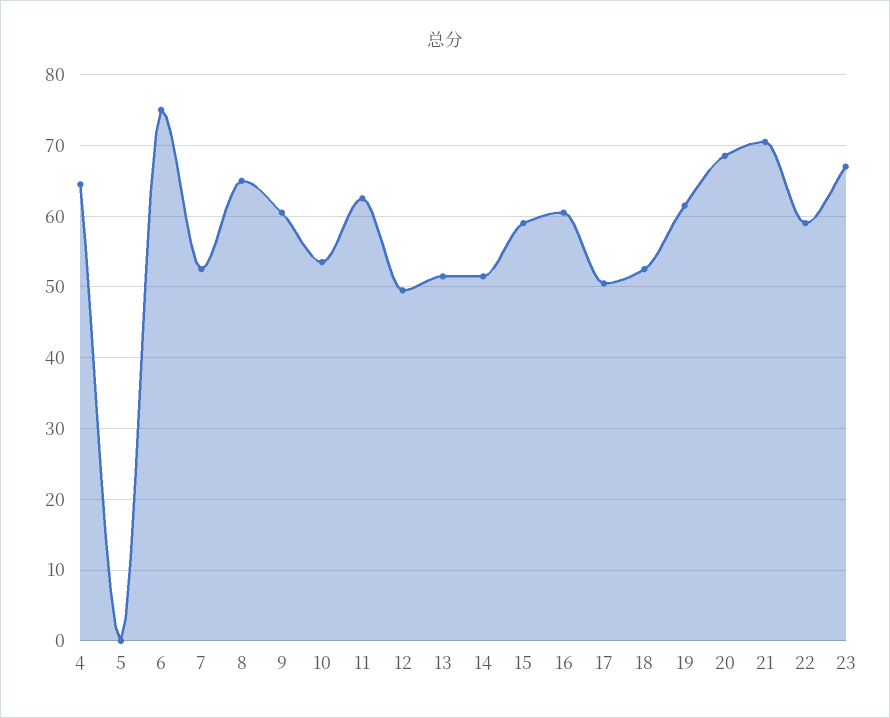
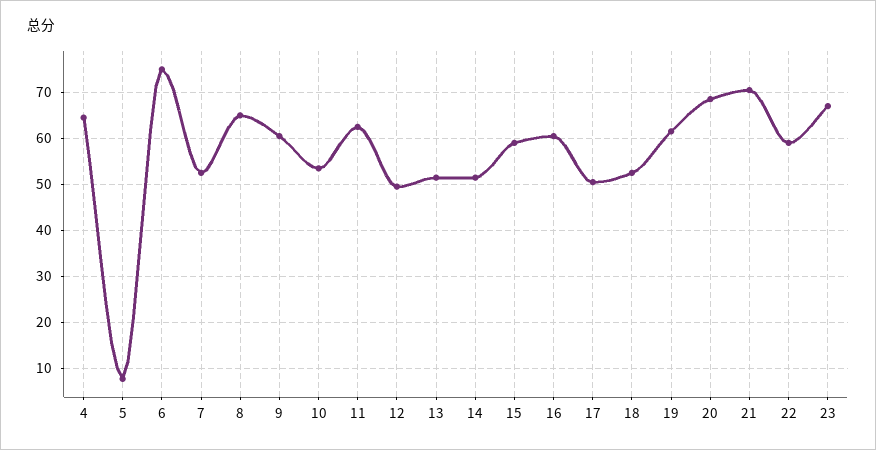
  {
    "4": 65,
-   "5": 0,
+   "5": 8,
    "6": 75,
    "7": 53,
    "8": 65,
    "9": 61,
    "10": 54,
    "11": 63,
    "12": 50,
    "13": 52,
    "14": 52,
    "15": 59,
    "16": 61,
    "17": 51,
    "18": 53,
    "19": 62,
    "20": 69,
    "21": 71,
    "22": 59,
    "23": 67
  }

